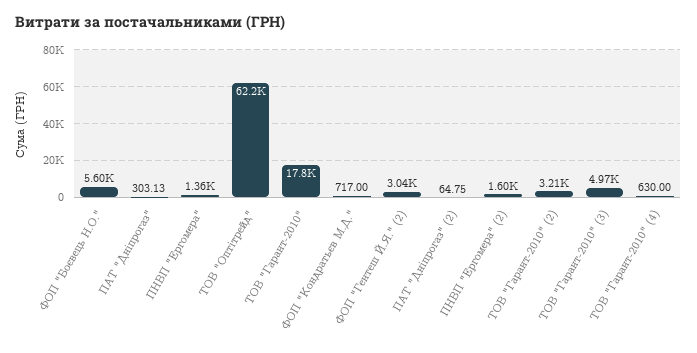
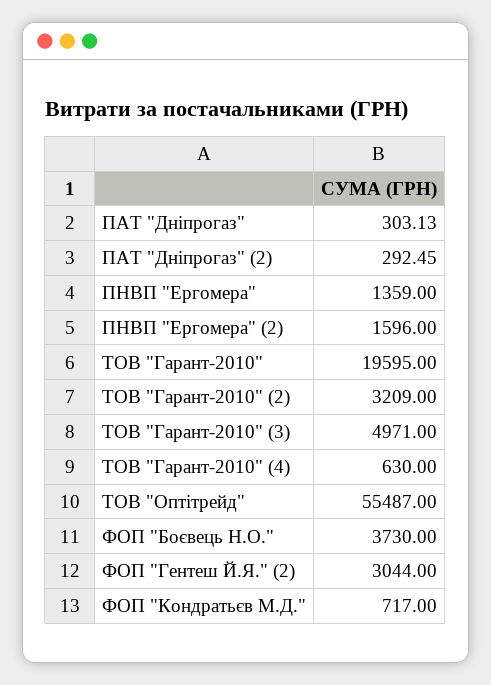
  {
-   "ФОП \"Боєвець Н.О.\"": 5600,
+   "ФОП \"Боєвець Н.О.\"": 3730,
    "ПАТ \"Дніпрогаз\"": 303.13,
    "ПНВП \"Ергомера\"": 1359,
-   "ТОВ \"Оптітрейд\"": 62200,
+   "ТОВ \"Оптітрейд\"": 55487,
-   "ТОВ \"Гарант-2010\"": 17800,
+   "ТОВ \"Гарант-2010\"": 19595,
    "ФОП \"Кондратьєв М.Д.\"": 717,
    "ФОП \"Гентеш Й.Я.\" (2)": 3044,
-   "ПАТ \"Дніпрогаз\" (2)": 64.75,
+   "ПАТ \"Дніпрогаз\" (2)": 292.45,
    "ПНВП \"Ергомера\" (2)": 1596,
    "ТОВ \"Гарант-2010\" (2)": 3209,
    "ТОВ \"Гарант-2010\" (3)": 4971,
    "ТОВ \"Гарант-2010\" (4)": 630
  }

